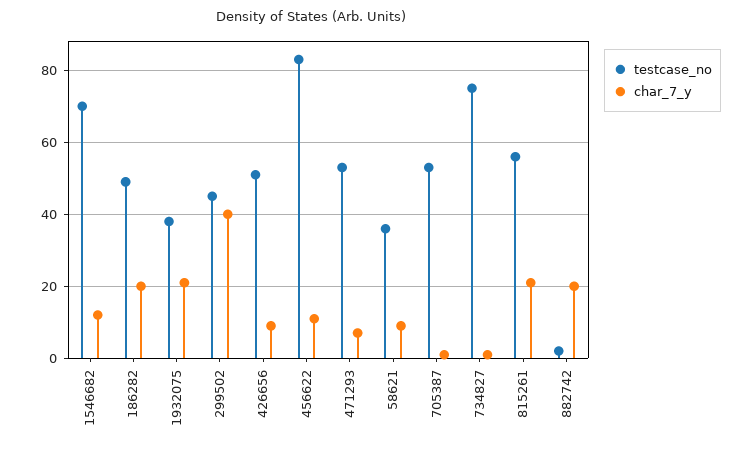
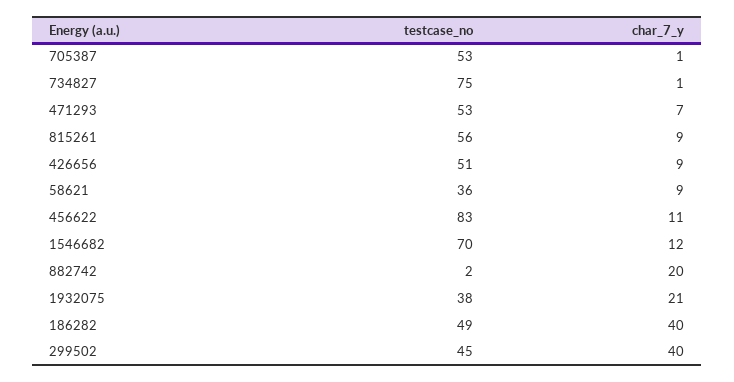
  {
    "testcase_no": {
      "1546682": 70,
      "186282": 49,
      "1932075": 38,
      "299502": 45,
      "426656": 51,
      "456622": 83,
      "471293": 53,
      "58621": 36,
      "705387": 53,
      "734827": 75,
      "815261": 56,
      "882742": 2
    },
    "char_7_y": {
      "1546682": 12,
-     "186282": 20,
+     "186282": 40,
      "1932075": 21,
      "299502": 40,
      "426656": 9,
      "456622": 11,
      "471293": 7,
      "58621": 9,
      "705387": 1,
      "734827": 1,
-     "815261": 20,
+     "815261": 9,
      "882742": 20
    }
  }

